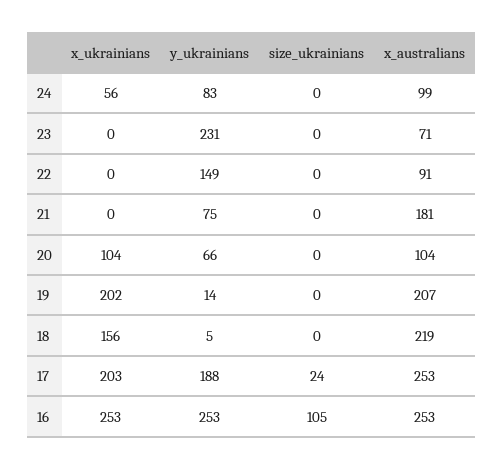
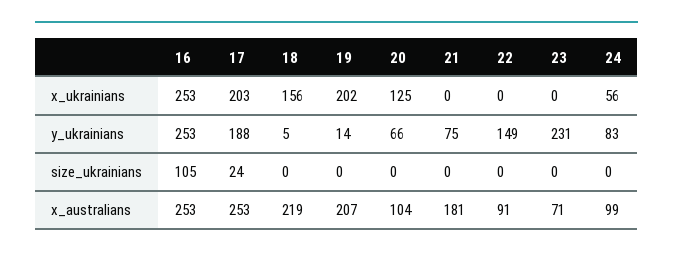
  {
    "x_ukrainians": {
      "24": 56,
      "23": 0,
      "22": 0,
      "21": 0,
-     "20": 104,
+     "20": 125,
      "19": 202,
      "18": 156,
      "17": 203,
      "16": 253
    },
    "y_ukrainians": {
      "24": 83,
      "23": 231,
      "22": 149,
      "21": 75,
      "20": 66,
      "19": 14,
      "18": 5,
      "17": 188,
      "16": 253
    },
    "size_ukrainians": {
      "24": 0,
      "23": 0,
      "22": 0,
      "21": 0,
      "20": 0,
      "19": 0,
      "18": 0,
      "17": 24,
      "16": 105
    },
    "x_australians": {
      "24": 99,
      "23": 71,
      "22": 91,
      "21": 181,
      "20": 104,
      "19": 207,
      "18": 219,
      "17": 253,
      "16": 253
    }
  }

